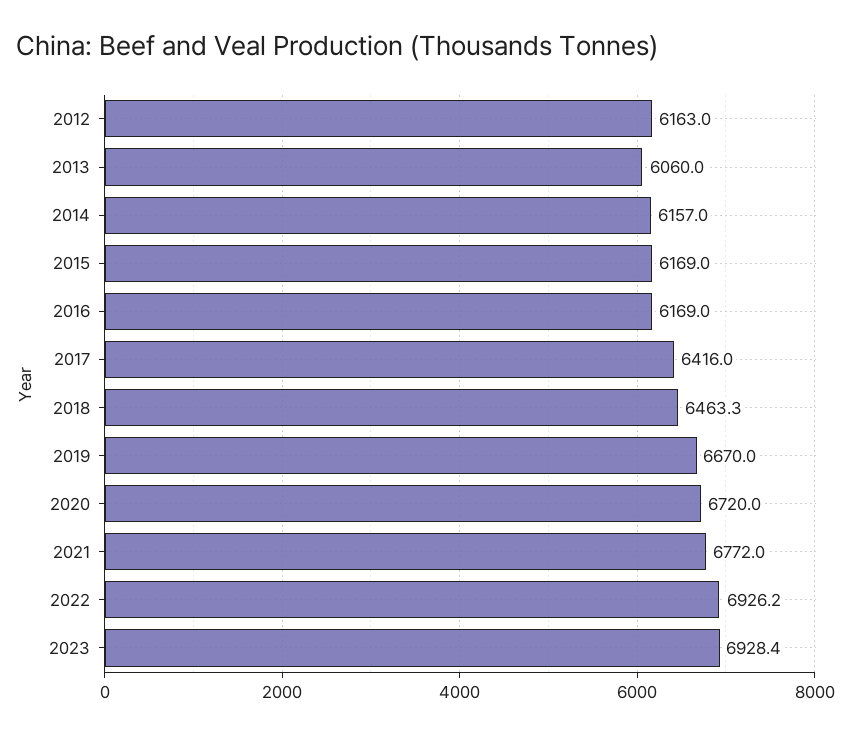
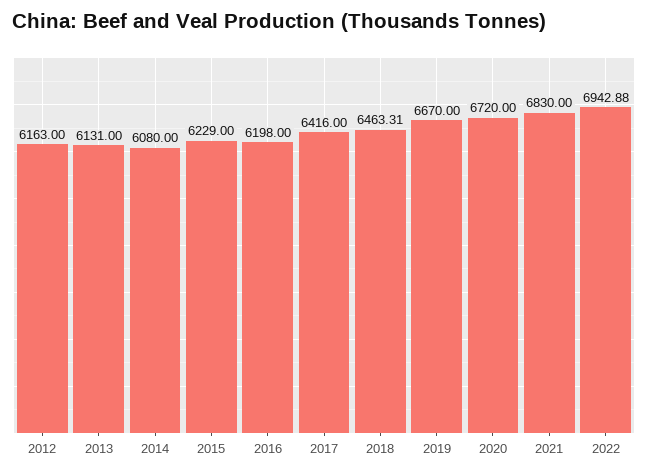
  {
    "2012": 6163,
-   "2013": 6060,
+   "2013": 6131,
-   "2014": 6157,
+   "2014": 6080,
-   "2015": 6169,
+   "2015": 6229,
-   "2016": 6169,
+   "2016": 6198,
    "2017": 6416,
    "2018": 6463.31,
    "2019": 6670,
    "2020": 6720,
-   "2021": 6772,
+   "2021": 6830,
-   "2022": 6926.2,
+   "2022": 6942.88
-   "2023": 6928.4
  }

